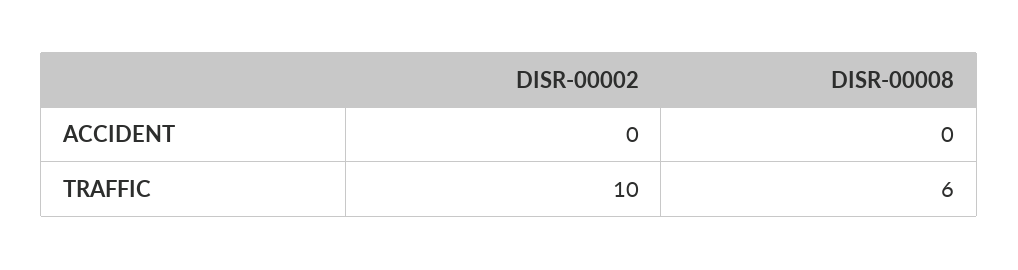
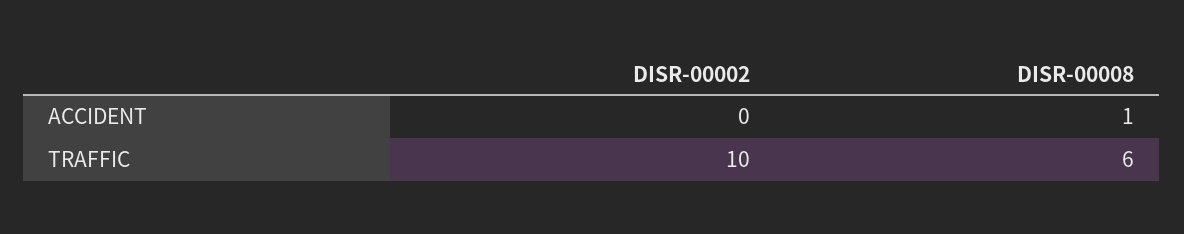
  {
    "DISR-00002": {
      "ACCIDENT": 0,
      "TRAFFIC": 10
    },
    "DISR-00008": {
-     "ACCIDENT": 0,
+     "ACCIDENT": 1,
      "TRAFFIC": 6
    }
  }

